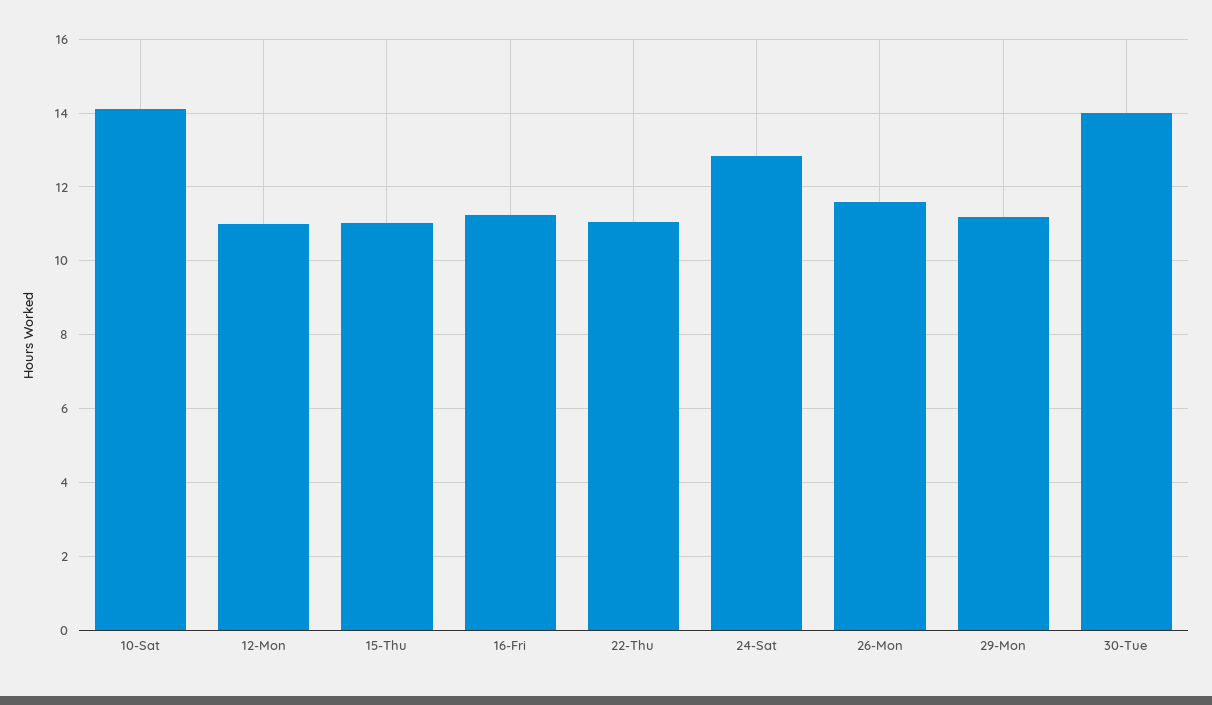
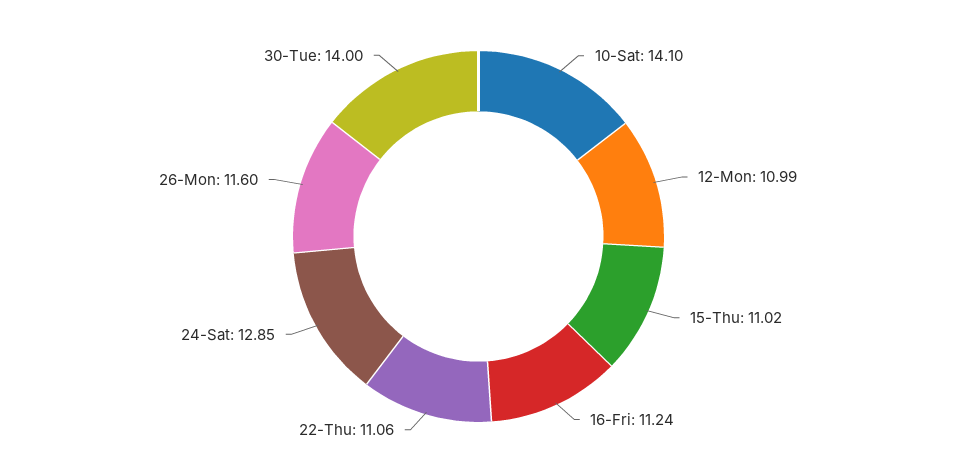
  {
    "10-Sat": 14.1,
    "12-Mon": 10.99,
    "15-Thu": 11.02,
    "16-Fri": 11.24,
    "22-Thu": 11.06,
    "24-Sat": 12.85,
    "26-Mon": 11.6,
-   "29-Mon": 11.2,
    "30-Tue": 14
  }

